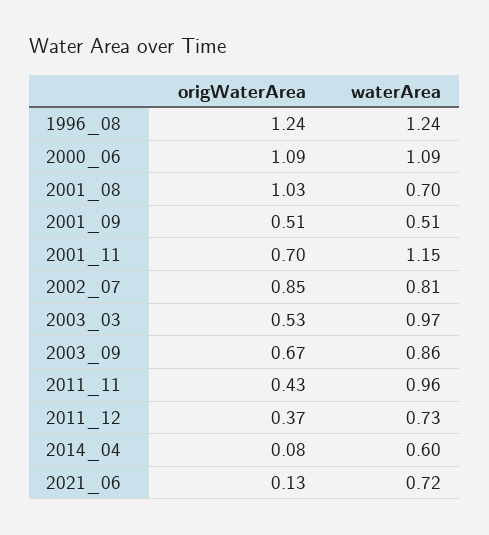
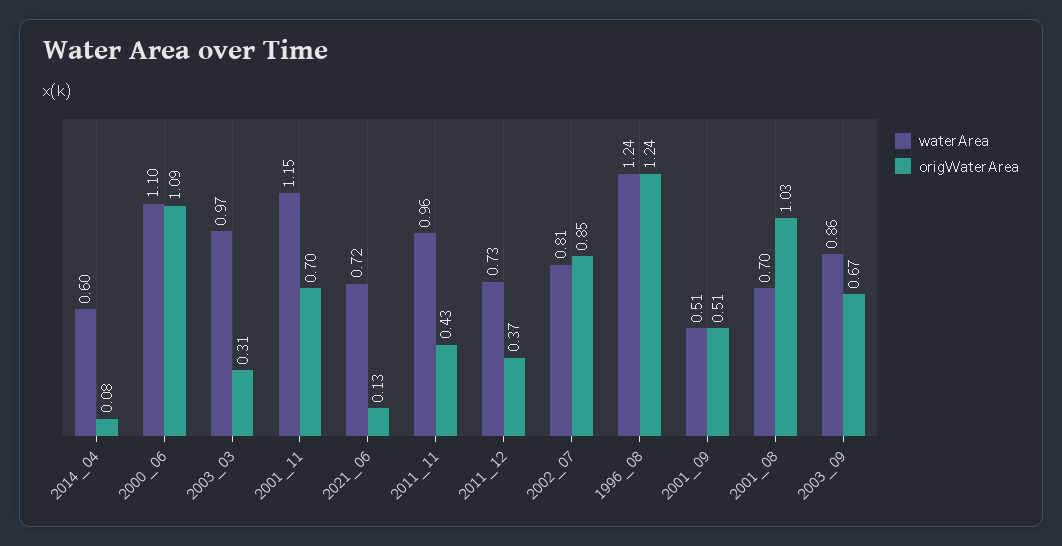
  {
    "origWaterArea": {
      "1996_08": 1.24,
      "2000_06": 1.09,
      "2001_08": 1.03,
      "2001_09": 0.51,
      "2001_11": 0.7,
      "2002_07": 0.85,
-     "2003_03": 0.53,
+     "2003_03": 0.31,
      "2003_09": 0.67,
      "2011_11": 0.43,
      "2011_12": 0.37,
      "2014_04": 0.08,
      "2021_06": 0.13
    },
    "waterArea": {
      "1996_08": 1.24,
-     "2000_06": 1.09,
+     "2000_06": 1.1,
      "2001_08": 0.7,
      "2001_09": 0.51,
      "2001_11": 1.15,
      "2002_07": 0.81,
      "2003_03": 0.97,
      "2003_09": 0.86,
      "2011_11": 0.96,
      "2011_12": 0.73,
      "2014_04": 0.6,
      "2021_06": 0.72
    }
  }

